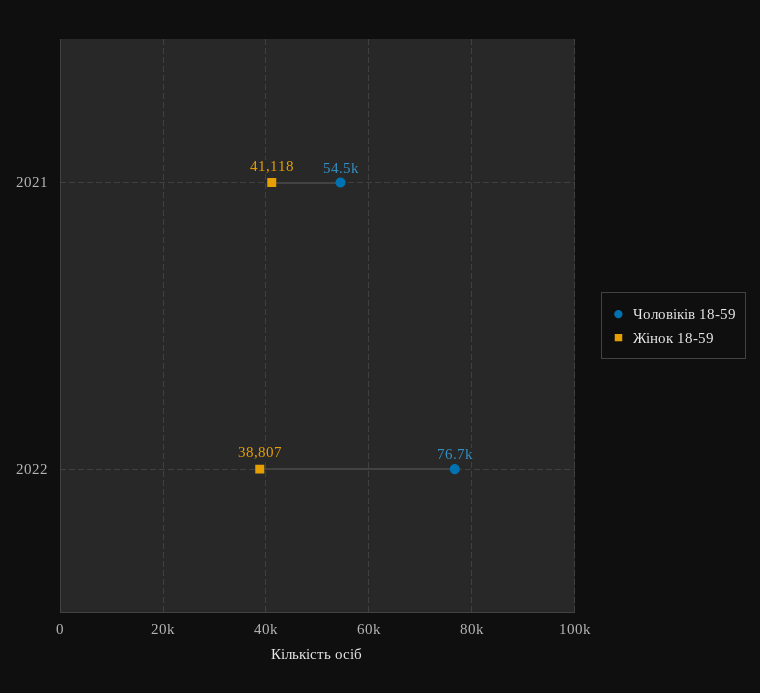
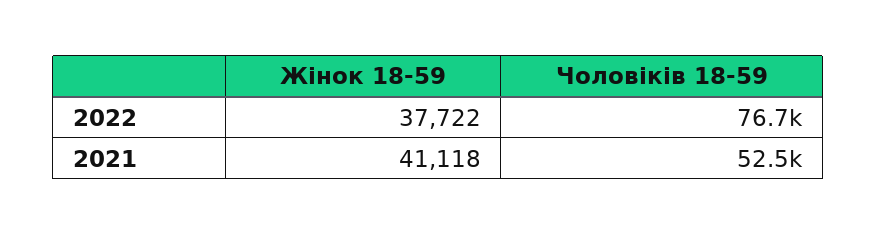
  {
    "Чоловіків 18-59": {
-     "2021": 54500,
+     "2021": 52500,
      "2022": 76700
    },
    "Жінок 18-59": {
      "2021": 41118,
-     "2022": 38807
+     "2022": 37722
    }
  }

